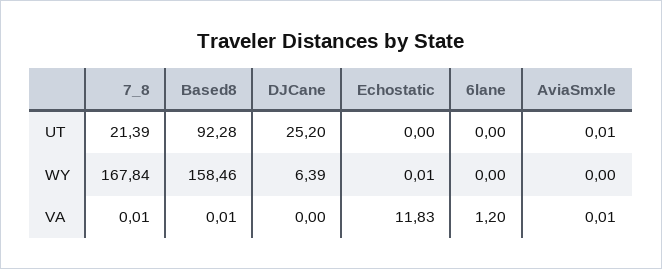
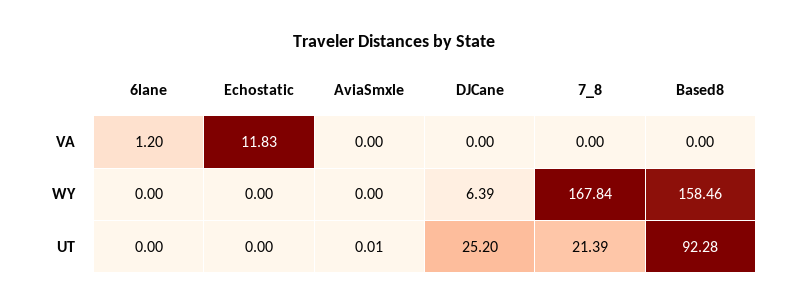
  {
    "7_8": {
      "UT": 21.39,
      "WY": 167.84,
-     "VA": 0.01
+     "VA": 0
    },
    "Based8": {
      "UT": 92.28,
      "WY": 158.46,
-     "VA": 0.01
+     "VA": 0
    },
    "DJCane": {
      "UT": 25.2,
      "WY": 6.39,
      "VA": 0
    },
    "Echostatic": {
      "UT": 0,
-     "WY": 0.01,
+     "WY": 0,
      "VA": 11.83
    },
    "6lane": {
      "UT": 0,
      "WY": 0,
      "VA": 1.2
    },
    "AviaSmxle": {
      "UT": 0.01,
      "WY": 0,
-     "VA": 0.01
+     "VA": 0
    }
  }

